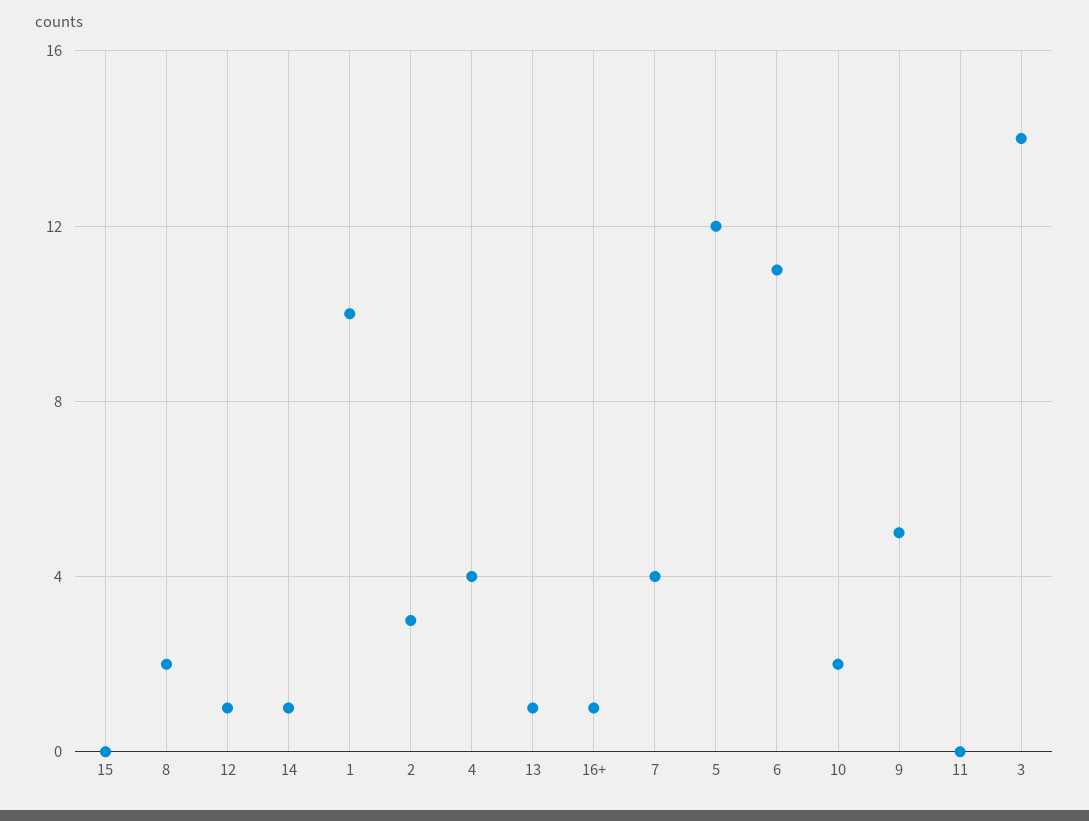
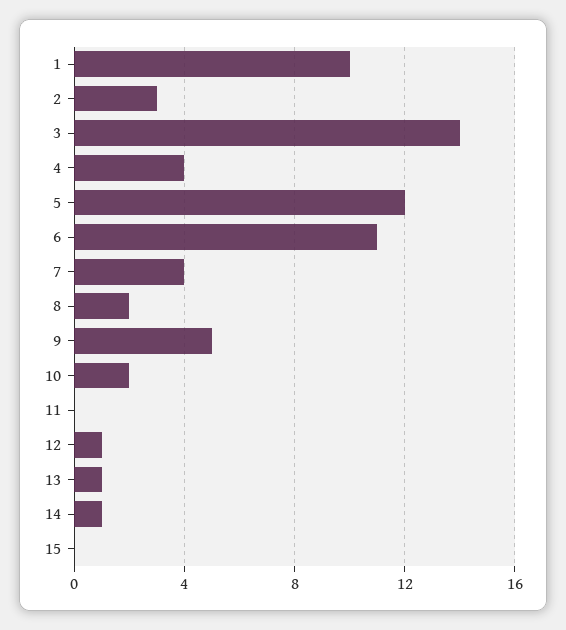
  {
    "15": 0,
    "8": 2,
    "12": 1,
    "14": 1,
    "1": 10,
    "2": 3,
    "4": 4,
    "13": 1,
-   "16+": 1,
    "7": 4,
    "5": 12,
    "6": 11,
    "10": 2,
    "9": 5,
    "11": 0,
    "3": 14
  }

